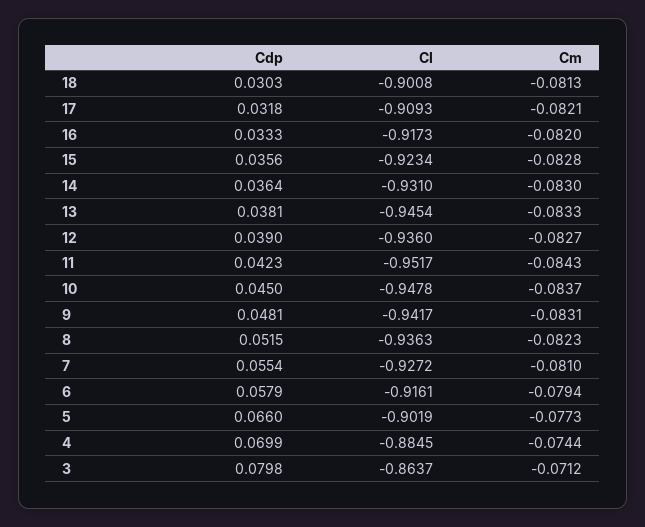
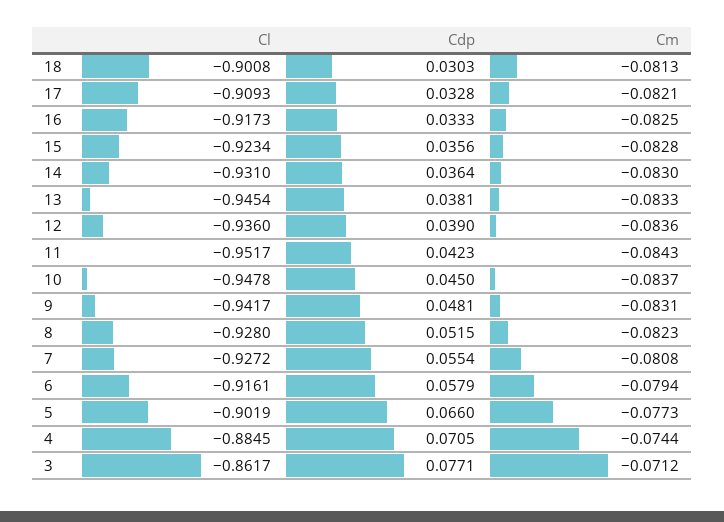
  {
    "Cdp": {
      "18": 0.0303,
-     "17": 0.0318,
+     "17": 0.0328,
      "16": 0.0333,
      "15": 0.0356,
      "14": 0.0364,
      "13": 0.0381,
      "12": 0.039,
      "11": 0.0423,
      "10": 0.045,
      "9": 0.0481,
      "8": 0.0515,
      "7": 0.0554,
      "6": 0.0579,
      "5": 0.066,
-     "4": 0.0699,
+     "4": 0.0705,
-     "3": 0.0798
+     "3": 0.0771
    },
    "Cl": {
      "18": -0.9008,
      "17": -0.9093,
      "16": -0.9173,
      "15": -0.9234,
      "14": -0.931,
      "13": -0.9454,
      "12": -0.936,
      "11": -0.9517,
      "10": -0.9478,
      "9": -0.9417,
-     "8": -0.9363,
+     "8": -0.928,
      "7": -0.9272,
      "6": -0.9161,
      "5": -0.9019,
      "4": -0.8845,
-     "3": -0.8637
+     "3": -0.8617
    },
    "Cm": {
      "18": -0.0813,
      "17": -0.0821,
-     "16": -0.082,
+     "16": -0.0825,
      "15": -0.0828,
      "14": -0.083,
      "13": -0.0833,
-     "12": -0.0827,
+     "12": -0.0836,
      "11": -0.0843,
      "10": -0.0837,
      "9": -0.0831,
      "8": -0.0823,
-     "7": -0.081,
+     "7": -0.0808,
      "6": -0.0794,
      "5": -0.0773,
      "4": -0.0744,
      "3": -0.0712
    }
  }

